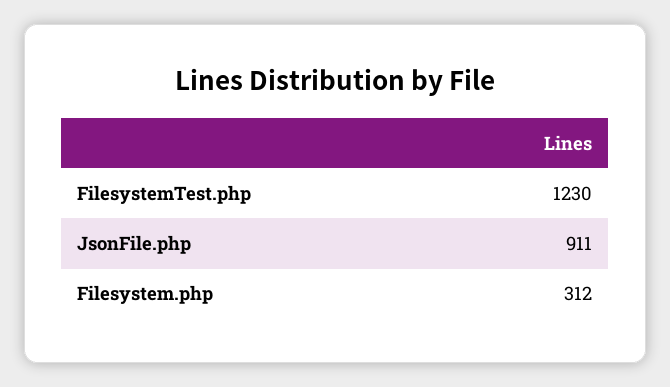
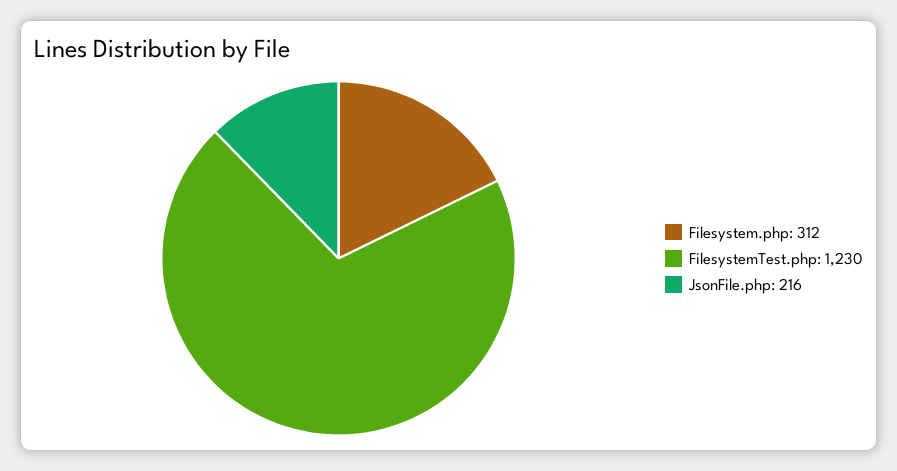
  {
    "FilesystemTest.php": 1230,
-   "JsonFile.php": 911,
+   "JsonFile.php": 216,
    "Filesystem.php": 312
  }

